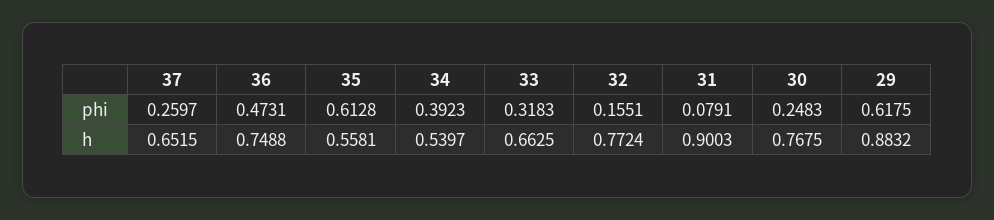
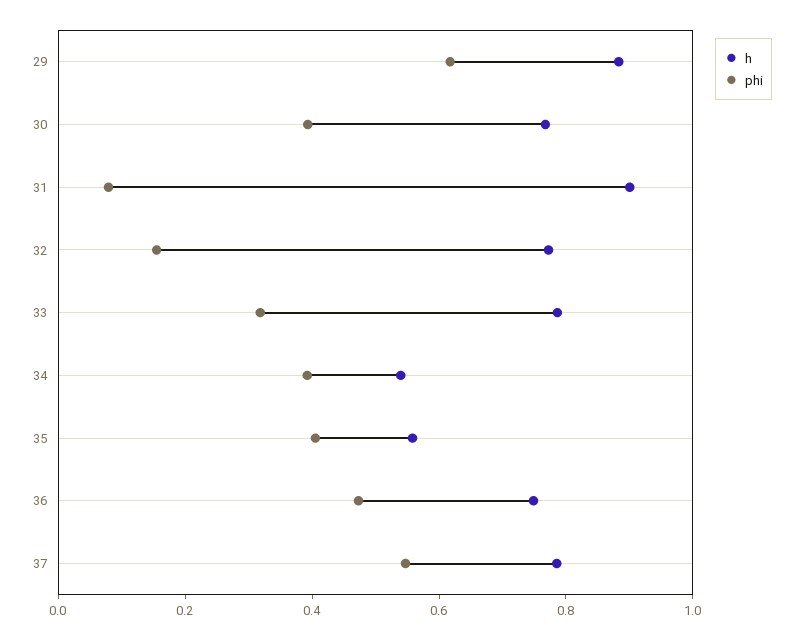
  {
    "phi": {
-     "37": 0.2597,
+     "37": 0.55,
      "36": 0.4731,
-     "35": 0.6128,
+     "35": 0.4,
      "34": 0.3923,
      "33": 0.3183,
      "32": 0.1551,
      "31": 0.0791,
-     "30": 0.2483,
+     "30": 0.4,
      "29": 0.6175
    },
    "h": {
-     "37": 0.6515,
+     "37": 0.8,
      "36": 0.7488,
      "35": 0.5581,
      "34": 0.5397,
-     "33": 0.6625,
+     "33": 0.8,
      "32": 0.7724,
      "31": 0.9003,
      "30": 0.7675,
      "29": 0.8832
    }
  }

